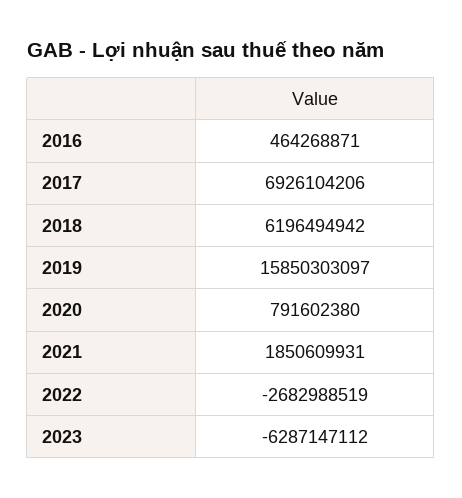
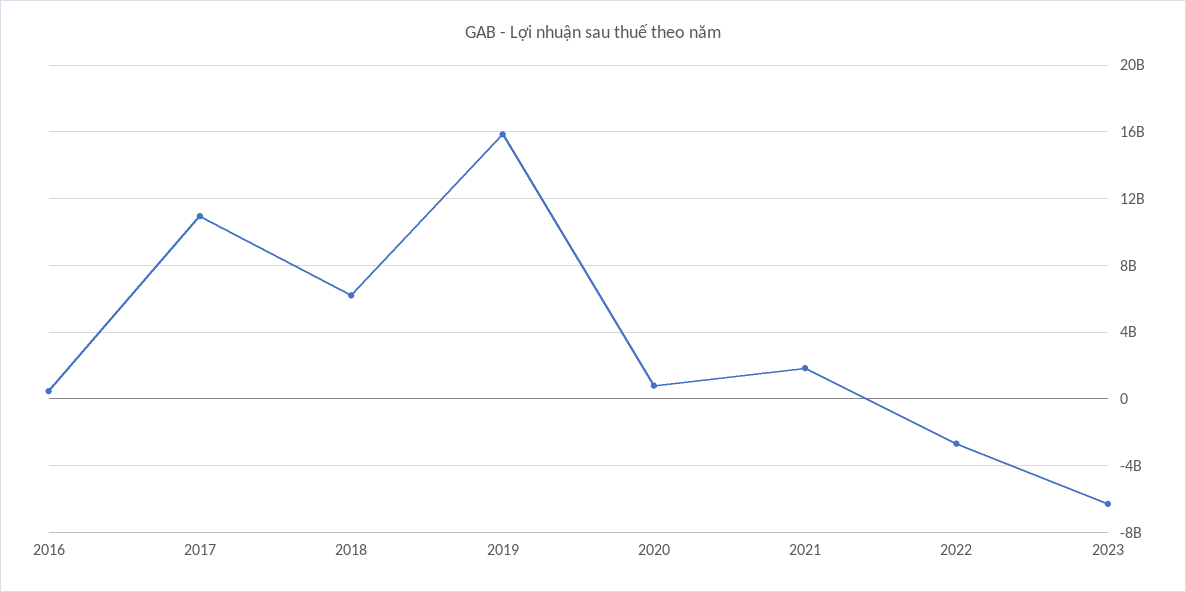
  {
    "2016": 464268871,
-   "2017": 6926104206,
+   "2017": 11000000000,
    "2018": 6196494942,
    "2019": 15850303097,
    "2020": 791602380,
    "2021": 1850609931,
    "2022": -2682988519,
    "2023": -6287147112
  }

